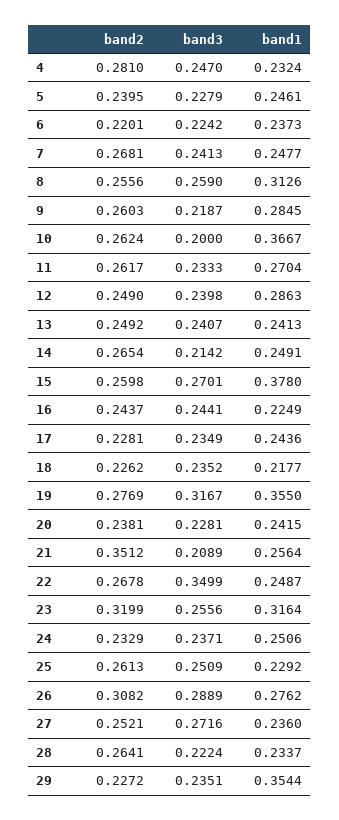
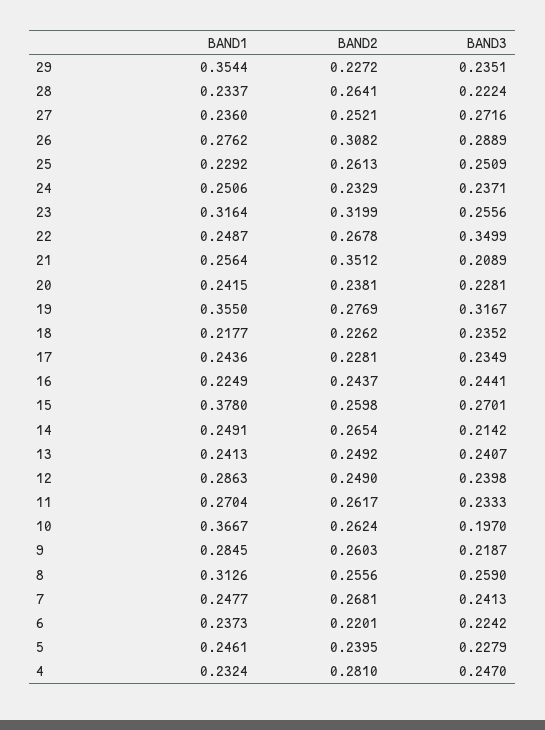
  {
    "band2": {
      "4": 0.281,
      "5": 0.2395,
      "6": 0.2201,
      "7": 0.2681,
      "8": 0.2556,
      "9": 0.2603,
      "10": 0.2624,
      "11": 0.2617,
      "12": 0.249,
      "13": 0.2492,
      "14": 0.2654,
      "15": 0.2598,
      "16": 0.2437,
      "17": 0.2281,
      "18": 0.2262,
      "19": 0.2769,
      "20": 0.2381,
      "21": 0.3512,
      "22": 0.2678,
      "23": 0.3199,
      "24": 0.2329,
      "25": 0.2613,
      "26": 0.3082,
      "27": 0.2521,
      "28": 0.2641,
      "29": 0.2272
    },
    "band3": {
      "4": 0.247,
      "5": 0.2279,
      "6": 0.2242,
      "7": 0.2413,
      "8": 0.259,
      "9": 0.2187,
-     "10": 0.2,
+     "10": 0.197,
      "11": 0.2333,
      "12": 0.2398,
      "13": 0.2407,
      "14": 0.2142,
      "15": 0.2701,
      "16": 0.2441,
      "17": 0.2349,
      "18": 0.2352,
      "19": 0.3167,
      "20": 0.2281,
      "21": 0.2089,
      "22": 0.3499,
      "23": 0.2556,
      "24": 0.2371,
      "25": 0.2509,
      "26": 0.2889,
      "27": 0.2716,
      "28": 0.2224,
      "29": 0.2351
    },
    "band1": {
      "4": 0.2324,
      "5": 0.2461,
      "6": 0.2373,
      "7": 0.2477,
      "8": 0.3126,
      "9": 0.2845,
      "10": 0.3667,
      "11": 0.2704,
      "12": 0.2863,
      "13": 0.2413,
      "14": 0.2491,
      "15": 0.378,
      "16": 0.2249,
      "17": 0.2436,
      "18": 0.2177,
      "19": 0.355,
      "20": 0.2415,
      "21": 0.2564,
      "22": 0.2487,
      "23": 0.3164,
      "24": 0.2506,
      "25": 0.2292,
      "26": 0.2762,
      "27": 0.236,
      "28": 0.2337,
      "29": 0.3544
    }
  }

